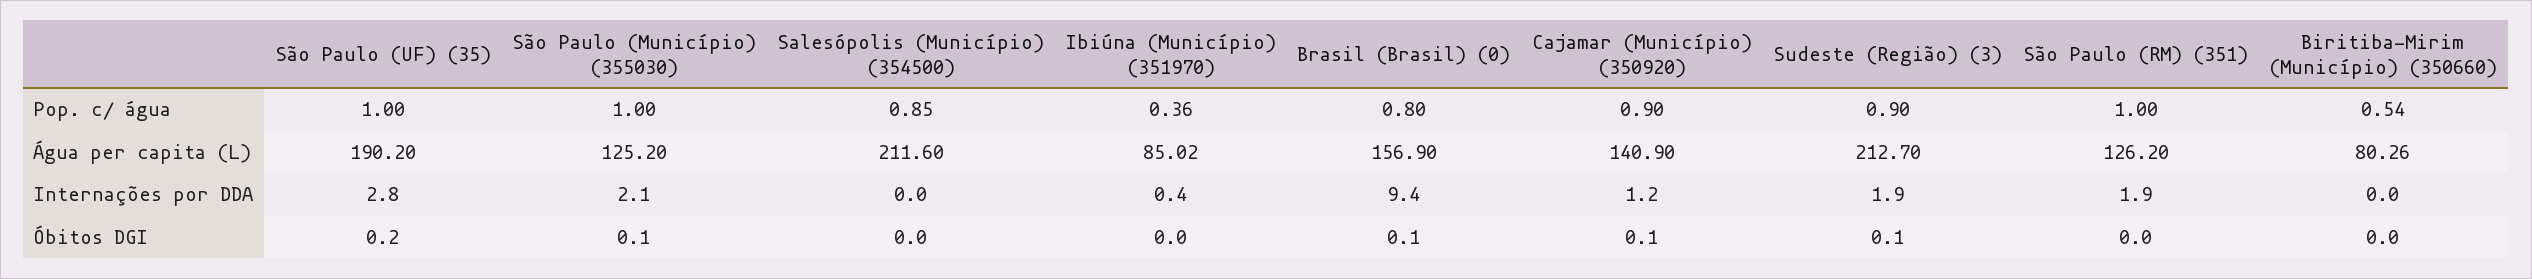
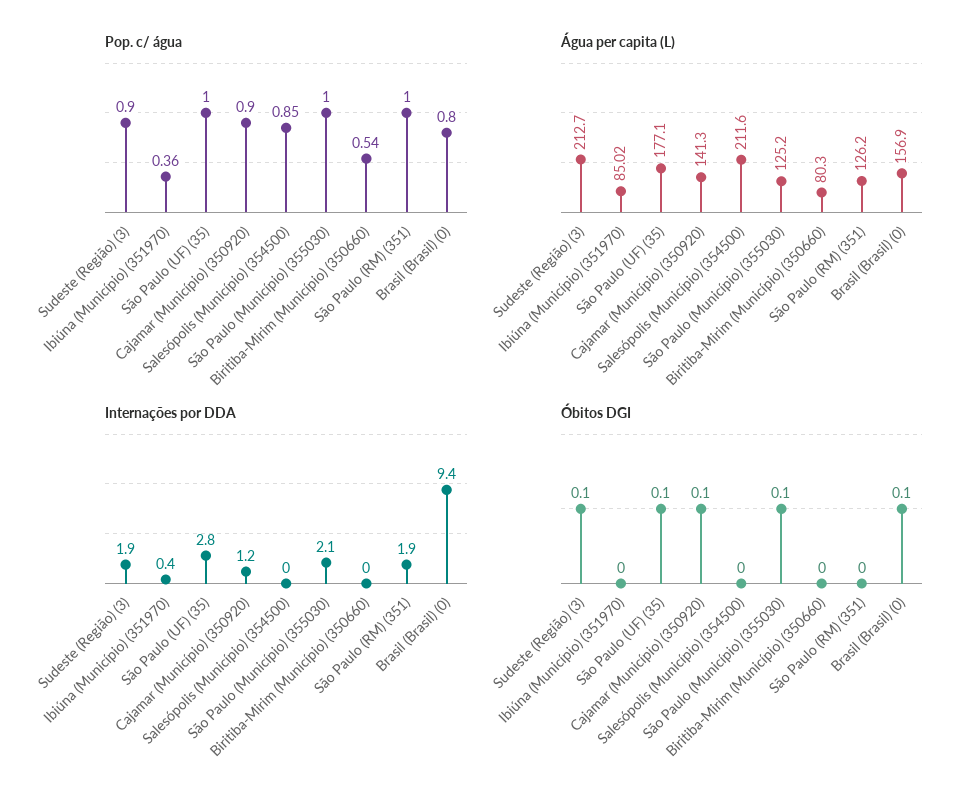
  {
    "Pop. c/ água": {
      "São Paulo (UF) (35)": 1,
      "São Paulo (Município) (355030)": 1,
      "Salesópolis (Município) (354500)": 0.85,
      "Ibiúna (Município) (351970)": 0.36,
      "Brasil (Brasil) (0)": 0.8,
      "Cajamar (Município) (350920)": 0.9,
      "Sudeste (Região) (3)": 0.9,
      "São Paulo (RM) (351)": 1,
      "Biritiba-Mirim (Município) (350660)": 0.54
    },
    "Água per capita (L)": {
-     "São Paulo (UF) (35)": 190.2,
+     "São Paulo (UF) (35)": 177.1,
      "São Paulo (Município) (355030)": 125.2,
      "Salesópolis (Município) (354500)": 211.6,
      "Ibiúna (Município) (351970)": 85.02,
      "Brasil (Brasil) (0)": 156.9,
-     "Cajamar (Município) (350920)": 140.9,
+     "Cajamar (Município) (350920)": 141.3,
      "Sudeste (Região) (3)": 212.7,
      "São Paulo (RM) (351)": 126.2,
-     "Biritiba-Mirim (Município) (350660)": 80.26
+     "Biritiba-Mirim (Município) (350660)": 80.3
    },
    "Internações por DDA": {
      "São Paulo (UF) (35)": 2.8,
      "São Paulo (Município) (355030)": 2.1,
      "Salesópolis (Município) (354500)": 0,
      "Ibiúna (Município) (351970)": 0.4,
      "Brasil (Brasil) (0)": 9.4,
      "Cajamar (Município) (350920)": 1.2,
      "Sudeste (Região) (3)": 1.9,
      "São Paulo (RM) (351)": 1.9,
      "Biritiba-Mirim (Município) (350660)": 0
    },
    "Óbitos DGI": {
-     "São Paulo (UF) (35)": 0.2,
+     "São Paulo (UF) (35)": 0.1,
      "São Paulo (Município) (355030)": 0.1,
      "Salesópolis (Município) (354500)": 0,
      "Ibiúna (Município) (351970)": 0,
      "Brasil (Brasil) (0)": 0.1,
      "Cajamar (Município) (350920)": 0.1,
      "Sudeste (Região) (3)": 0.1,
      "São Paulo (RM) (351)": 0,
      "Biritiba-Mirim (Município) (350660)": 0
    }
  }

